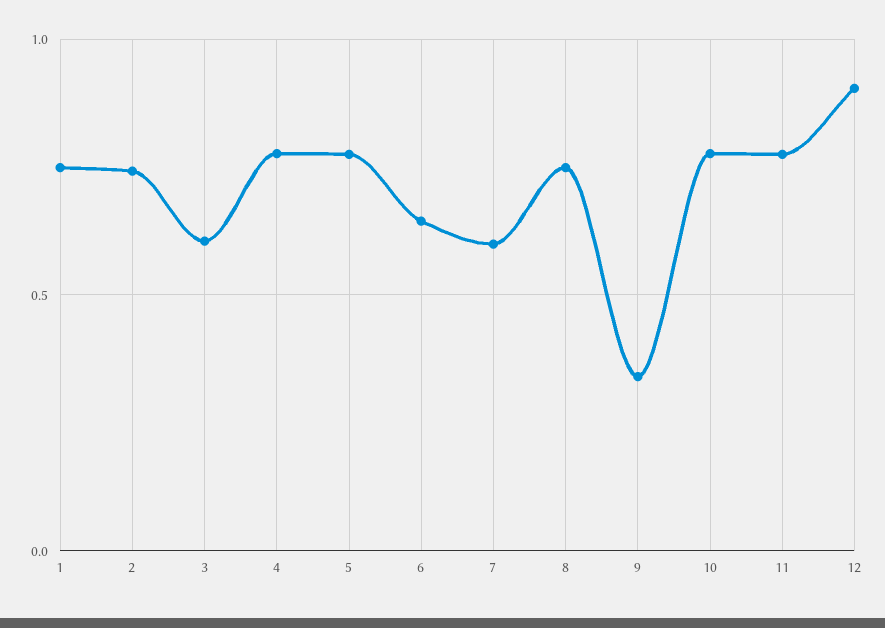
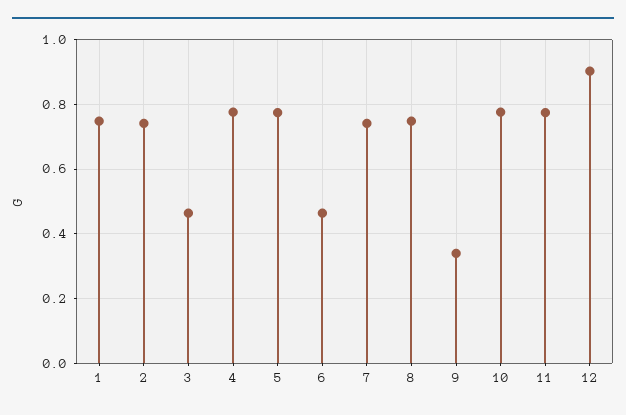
  {
    "1": 0.74,
    "2": 0.74,
-   "3": 0.6,
+   "3": 0.46,
    "4": 0.78,
    "5": 0.78,
-   "6": 0.65,
+   "6": 0.46,
-   "7": 0.6,
+   "7": 0.74,
    "8": 0.74,
    "9": 0.34,
    "10": 0.78,
    "11": 0.78,
    "12": 0.9
  }

